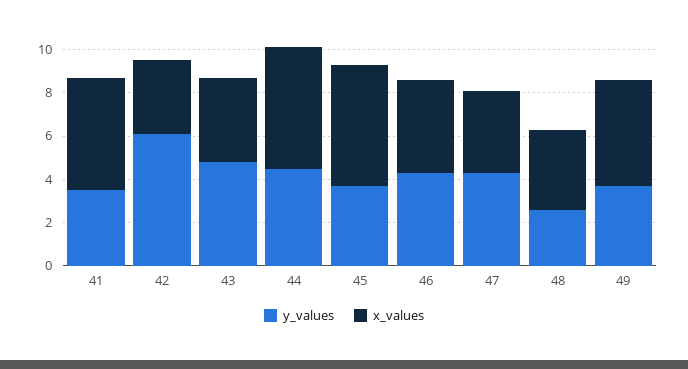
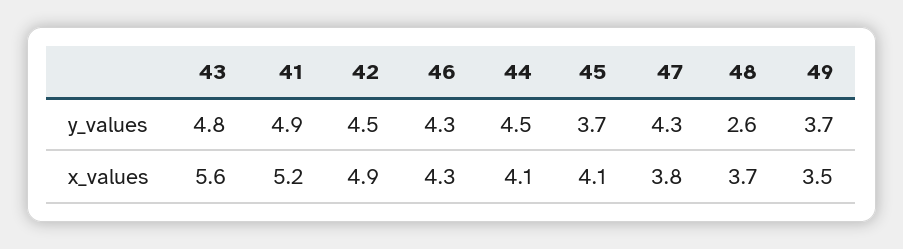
  {
    "y_values": {
-     "41": 3.5,
+     "41": 4.9,
-     "42": 6,
+     "42": 4.5,
      "43": 4.8,
      "44": 4.5,
      "45": 3.7,
      "46": 4.3,
      "47": 4.3,
      "48": 2.6,
      "49": 3.7
    },
    "x_values": {
      "41": 5.2,
-     "42": 3.5,
+     "42": 4.9,
-     "43": 4,
+     "43": 5.6,
-     "44": 5.5,
+     "44": 4.1,
-     "45": 5.5,
+     "45": 4.1,
      "46": 4.3,
      "47": 3.8,
      "48": 3.7,
-     "49": 5
+     "49": 3.5
    }
  }

